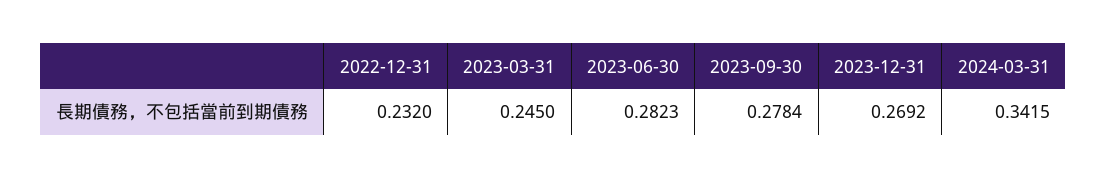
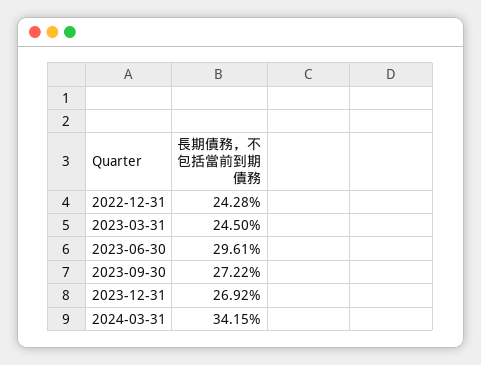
  {
-   "2022-12-31": 0.232,
+   "2022-12-31": 0.2428,
    "2023-03-31": 0.245,
-   "2023-06-30": 0.2823,
+   "2023-06-30": 0.2961,
-   "2023-09-30": 0.2784,
+   "2023-09-30": 0.2722,
    "2023-12-31": 0.2692,
    "2024-03-31": 0.3415
  }

